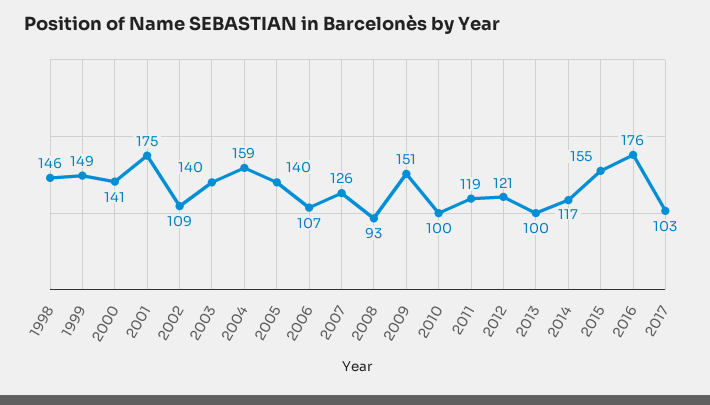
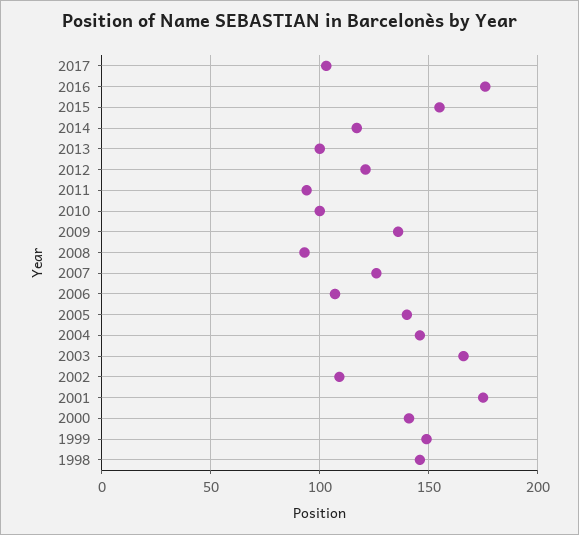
  {
    "1998": 146,
    "1999": 149,
    "2000": 141,
    "2001": 175,
    "2002": 109,
-   "2003": 140,
+   "2003": 165,
-   "2004": 159,
+   "2004": 145,
    "2005": 140,
    "2006": 107,
    "2007": 126,
    "2008": 93,
-   "2009": 151,
+   "2009": 135,
    "2010": 100,
-   "2011": 119,
+   "2011": 95,
    "2012": 121,
    "2013": 100,
    "2014": 117,
    "2015": 155,
    "2016": 176,
    "2017": 103
  }

